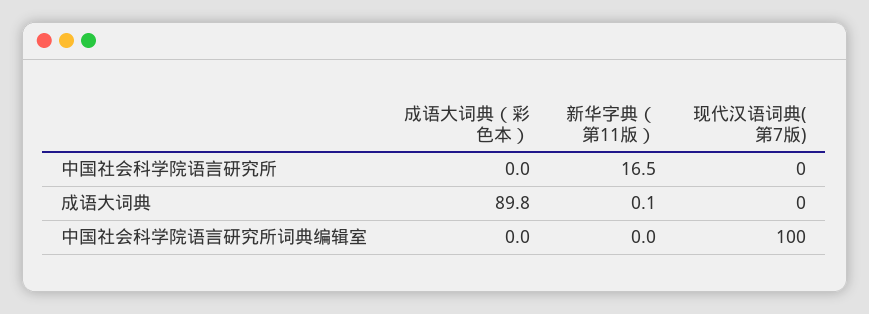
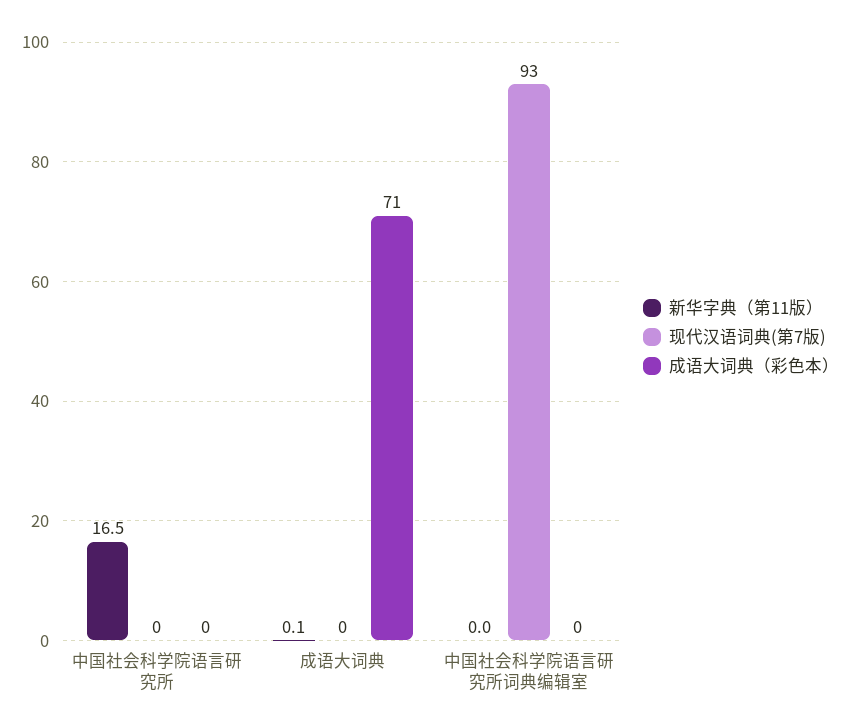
  {
    "成语大词典（彩色本）": {
      "中国社会科学院语言研究所": 0,
-     "成语大词典": 89.8,
+     "成语大词典": 71,
      "中国社会科学院语言研究所词典编辑室": 0
    },
    "新华字典（第11版）": {
      "中国社会科学院语言研究所": 16.5,
      "成语大词典": 0.1,
      "中国社会科学院语言研究所词典编辑室": 0
    },
    "现代汉语词典(第7版)": {
      "中国社会科学院语言研究所": 0,
      "成语大词典": 0,
-     "中国社会科学院语言研究所词典编辑室": 100
+     "中国社会科学院语言研究所词典编辑室": 93
    }
  }

